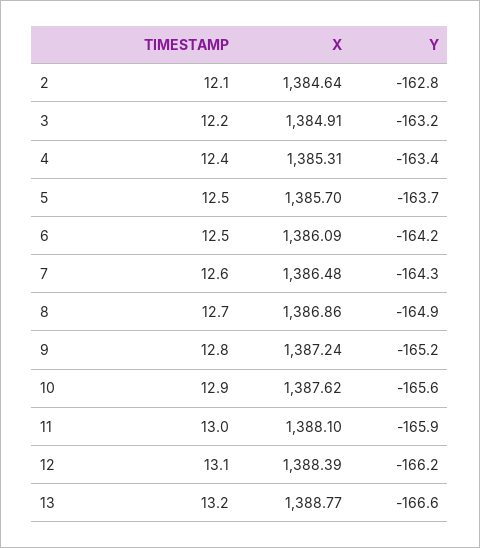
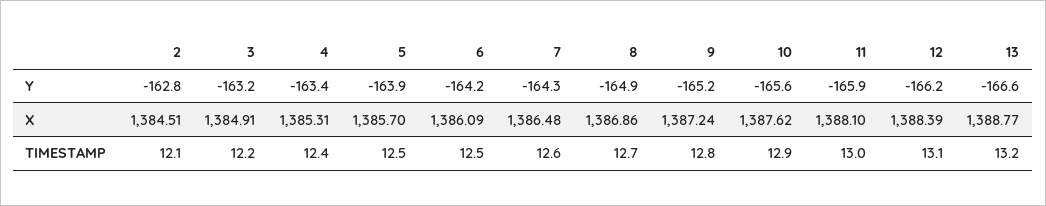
  {
    "TIMESTAMP": {
      "2": 12.1,
      "3": 12.2,
      "4": 12.4,
      "5": 12.5,
      "6": 12.5,
      "7": 12.6,
      "8": 12.7,
      "9": 12.8,
      "10": 12.9,
      "11": 13,
      "12": 13.1,
      "13": 13.2
    },
    "X": {
-     "2": 1384.64,
+     "2": 1384.51,
      "3": 1384.91,
      "4": 1385.31,
      "5": 1385.7,
      "6": 1386.09,
      "7": 1386.48,
      "8": 1386.86,
      "9": 1387.24,
      "10": 1387.62,
      "11": 1388.1,
      "12": 1388.39,
      "13": 1388.77
    },
    "Y": {
      "2": -162.8,
      "3": -163.2,
      "4": -163.4,
-     "5": -163.7,
+     "5": -163.9,
      "6": -164.2,
      "7": -164.3,
      "8": -164.9,
      "9": -165.2,
      "10": -165.6,
      "11": -165.9,
      "12": -166.2,
      "13": -166.6
    }
  }

